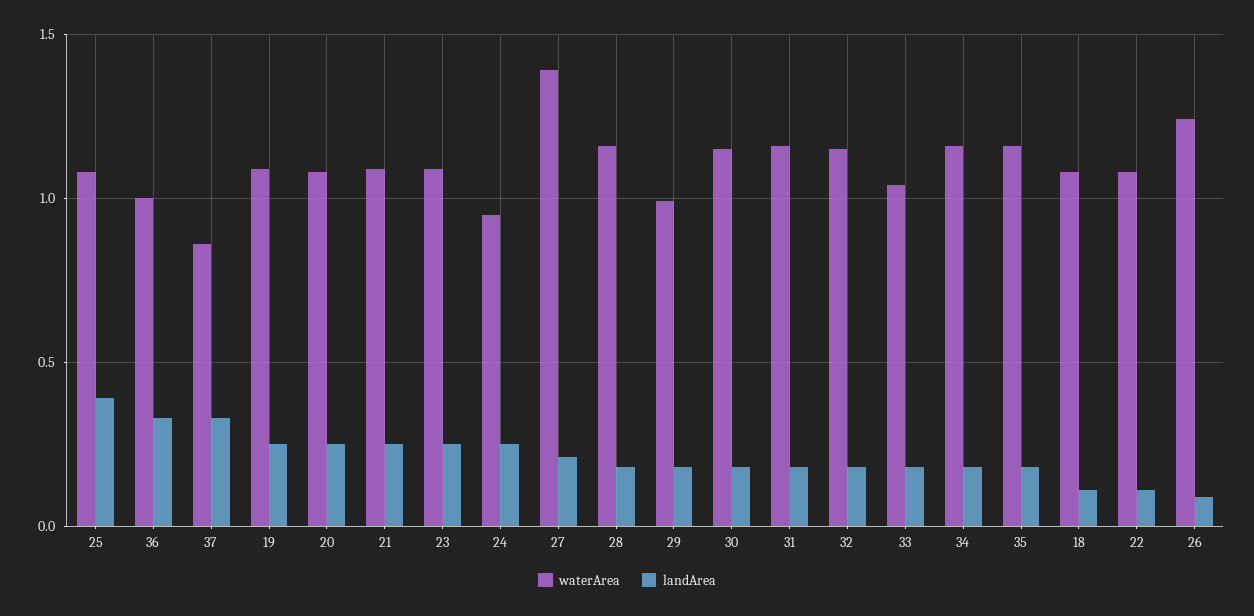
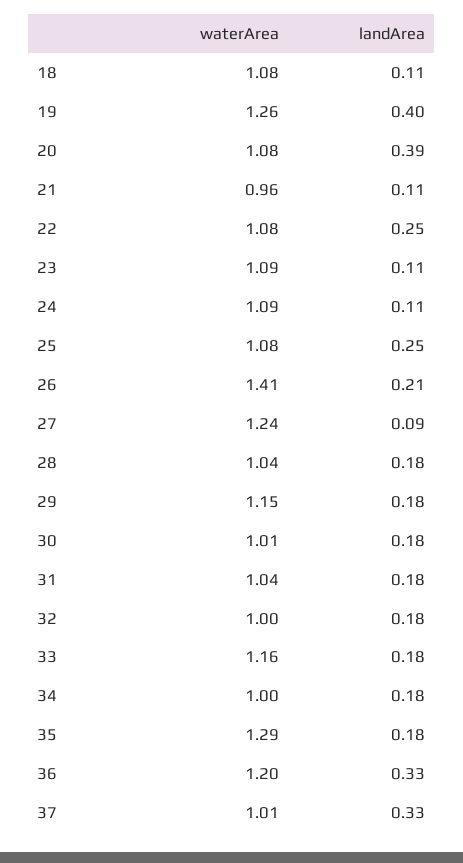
  {
    "waterArea": {
      "25": 1.08,
-     "36": 1,
+     "36": 1.2,
-     "37": 0.85,
+     "37": 1.01,
-     "19": 1.1,
+     "19": 1.26,
      "20": 1.08,
-     "21": 1.1,
+     "21": 0.96,
      "23": 1.09,
-     "24": 0.95,
+     "24": 1.09,
-     "27": 1.4,
+     "27": 1.24,
-     "28": 1.15,
+     "28": 1.04,
-     "29": 1,
+     "29": 1.15,
-     "30": 1.15,
+     "30": 1.01,
-     "31": 1.15,
+     "31": 1.04,
-     "32": 1.15,
+     "32": 1,
-     "33": 1.05,
+     "33": 1.16,
-     "34": 1.15,
+     "34": 1,
-     "35": 1.15,
+     "35": 1.29,
      "18": 1.08,
      "22": 1.08,
-     "26": 1.25
+     "26": 1.41
    },
    "landArea": {
-     "25": 0.4,
+     "25": 0.25,
      "36": 0.33,
      "37": 0.33,
-     "19": 0.25,
+     "19": 0.4,
-     "20": 0.25,
+     "20": 0.39,
-     "21": 0.25,
+     "21": 0.11,
-     "23": 0.25,
+     "23": 0.11,
-     "24": 0.25,
+     "24": 0.11,
-     "27": 0.2,
+     "27": 0.09,
      "28": 0.18,
      "29": 0.18,
      "30": 0.18,
      "31": 0.18,
      "32": 0.18,
      "33": 0.18,
      "34": 0.18,
      "35": 0.18,
      "18": 0.11,
-     "22": 0.1,
+     "22": 0.25,
-     "26": 0.1
+     "26": 0.21
    }
  }

